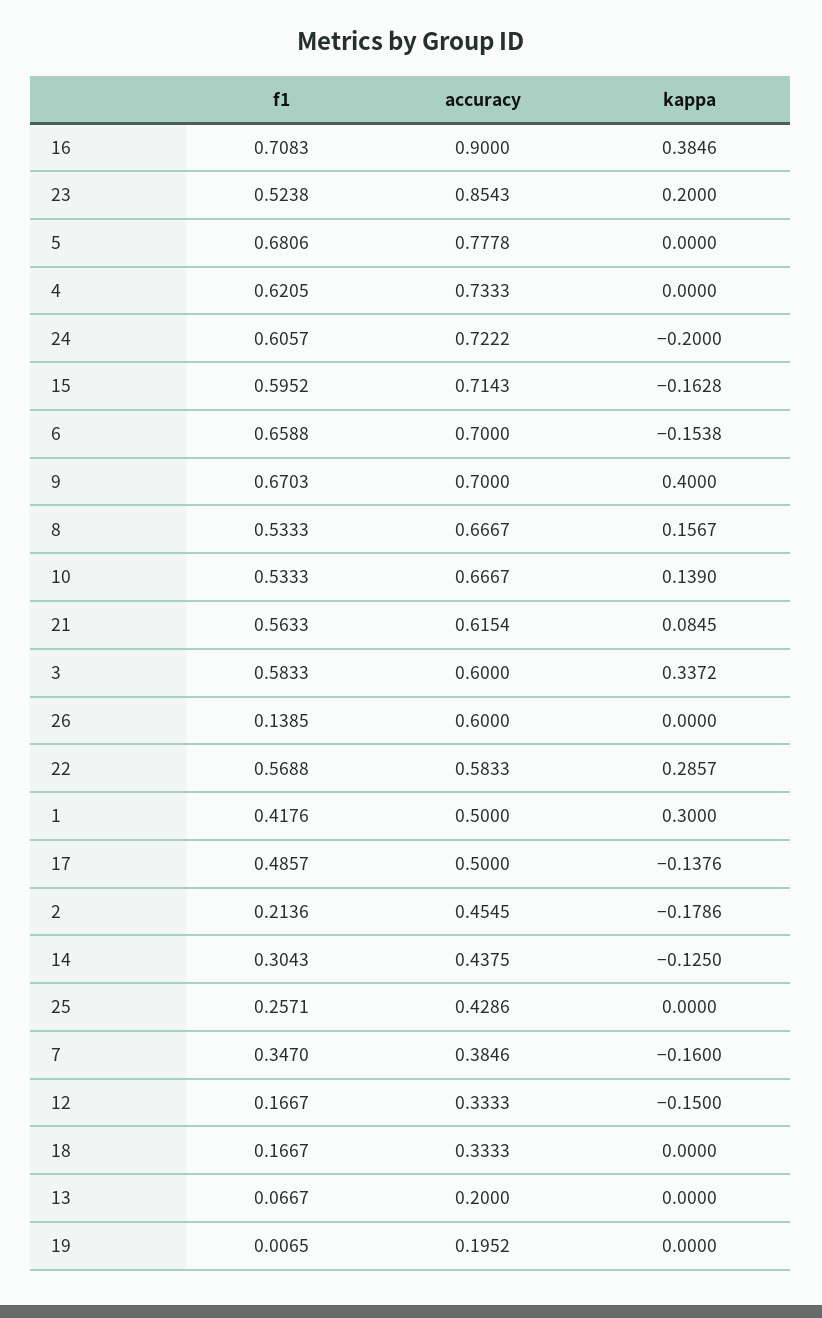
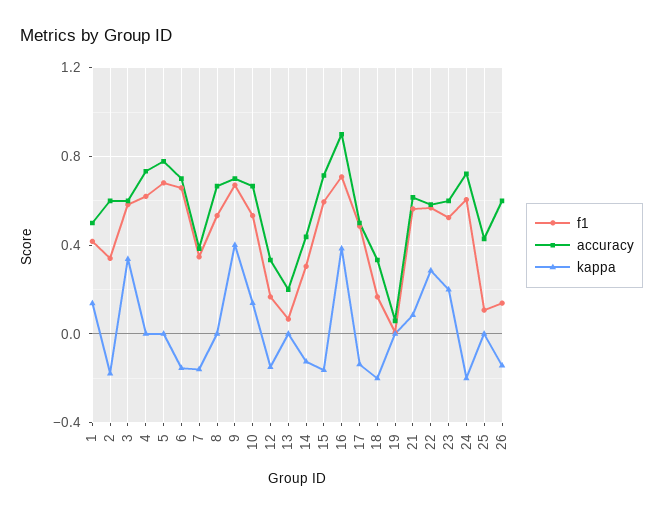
  {
    "f1": {
      "16": 0.7083,
      "23": 0.5238,
      "5": 0.6806,
      "4": 0.6205,
      "24": 0.6057,
      "15": 0.5952,
      "6": 0.6588,
      "9": 0.6703,
      "8": 0.5333,
      "10": 0.5333,
      "21": 0.5633,
      "3": 0.5833,
      "26": 0.1385,
      "22": 0.5688,
      "1": 0.4176,
      "17": 0.4857,
-     "2": 0.2136,
+     "2": 0.35,
      "14": 0.3043,
-     "25": 0.2571,
+     "25": 0.1,
      "7": 0.347,
      "12": 0.1667,
      "18": 0.1667,
      "13": 0.0667,
      "19": 0.0065
    },
    "accuracy": {
      "16": 0.9,
-     "23": 0.8543,
+     "23": 0.6,
      "5": 0.7778,
      "4": 0.7333,
      "24": 0.7222,
      "15": 0.7143,
      "6": 0.7,
      "9": 0.7,
      "8": 0.6667,
      "10": 0.6667,
      "21": 0.6154,
      "3": 0.6,
      "26": 0.6,
      "22": 0.5833,
      "1": 0.5,
      "17": 0.5,
-     "2": 0.4545,
+     "2": 0.6,
      "14": 0.4375,
      "25": 0.4286,
      "7": 0.3846,
      "12": 0.3333,
      "18": 0.3333,
      "13": 0.2,
-     "19": 0.1952
+     "19": 0.05
    },
    "kappa": {
      "16": 0.3846,
      "23": 0.2,
      "5": 0,
      "4": 0,
      "24": -0.2,
      "15": -0.1628,
      "6": -0.1538,
      "9": 0.4,
-     "8": 0.1567,
+     "8": 0,
      "10": 0.139,
      "21": 0.0845,
      "3": 0.3372,
-     "26": 0,
+     "26": -0.15,
      "22": 0.2857,
-     "1": 0.3,
+     "1": 0.15,
      "17": -0.1376,
      "2": -0.1786,
      "14": -0.125,
      "25": 0,
      "7": -0.16,
      "12": -0.15,
-     "18": 0,
+     "18": -0.2,
      "13": 0,
      "19": 0
    }
  }

